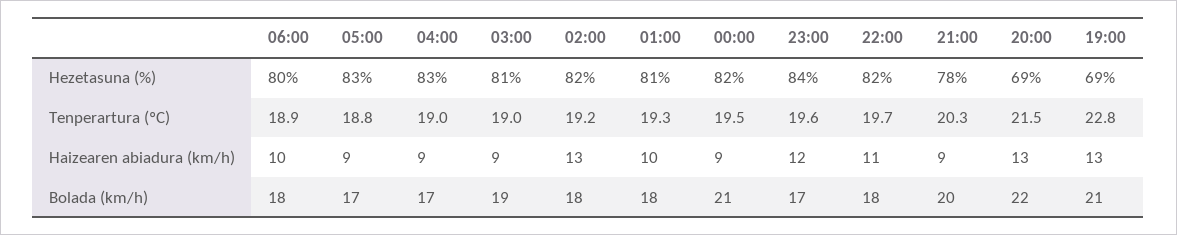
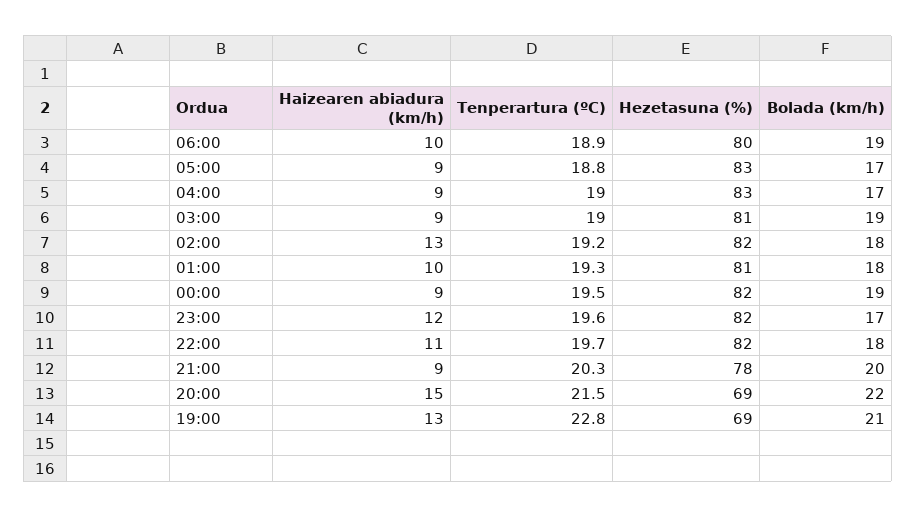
  {
    "06:00": {
      "Hezetasuna (%)": 80,
      "Tenperartura (ºC)": 18.9,
      "Haizearen abiadura (km/h)": 10,
-     "Bolada (km/h)": 18
+     "Bolada (km/h)": 19
    },
    "05:00": {
      "Hezetasuna (%)": 83,
      "Tenperartura (ºC)": 18.8,
      "Haizearen abiadura (km/h)": 9,
      "Bolada (km/h)": 17
    },
    "04:00": {
      "Hezetasuna (%)": 83,
      "Tenperartura (ºC)": 19,
      "Haizearen abiadura (km/h)": 9,
      "Bolada (km/h)": 17
    },
    "03:00": {
      "Hezetasuna (%)": 81,
      "Tenperartura (ºC)": 19,
      "Haizearen abiadura (km/h)": 9,
      "Bolada (km/h)": 19
    },
    "02:00": {
      "Hezetasuna (%)": 82,
      "Tenperartura (ºC)": 19.2,
      "Haizearen abiadura (km/h)": 13,
      "Bolada (km/h)": 18
    },
    "01:00": {
      "Hezetasuna (%)": 81,
      "Tenperartura (ºC)": 19.3,
      "Haizearen abiadura (km/h)": 10,
      "Bolada (km/h)": 18
    },
    "00:00": {
      "Hezetasuna (%)": 82,
      "Tenperartura (ºC)": 19.5,
      "Haizearen abiadura (km/h)": 9,
-     "Bolada (km/h)": 21
+     "Bolada (km/h)": 19
    },
    "23:00": {
-     "Hezetasuna (%)": 84,
+     "Hezetasuna (%)": 82,
      "Tenperartura (ºC)": 19.6,
      "Haizearen abiadura (km/h)": 12,
      "Bolada (km/h)": 17
    },
    "22:00": {
      "Hezetasuna (%)": 82,
      "Tenperartura (ºC)": 19.7,
      "Haizearen abiadura (km/h)": 11,
      "Bolada (km/h)": 18
    },
    "21:00": {
      "Hezetasuna (%)": 78,
      "Tenperartura (ºC)": 20.3,
      "Haizearen abiadura (km/h)": 9,
      "Bolada (km/h)": 20
    },
    "20:00": {
      "Hezetasuna (%)": 69,
      "Tenperartura (ºC)": 21.5,
-     "Haizearen abiadura (km/h)": 13,
+     "Haizearen abiadura (km/h)": 15,
      "Bolada (km/h)": 22
    },
    "19:00": {
      "Hezetasuna (%)": 69,
      "Tenperartura (ºC)": 22.8,
      "Haizearen abiadura (km/h)": 13,
      "Bolada (km/h)": 21
    }
  }

